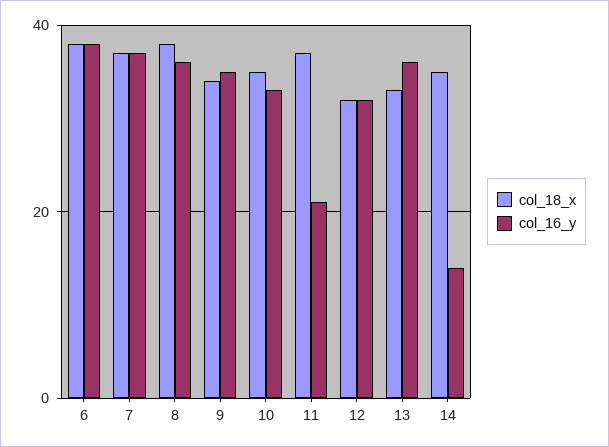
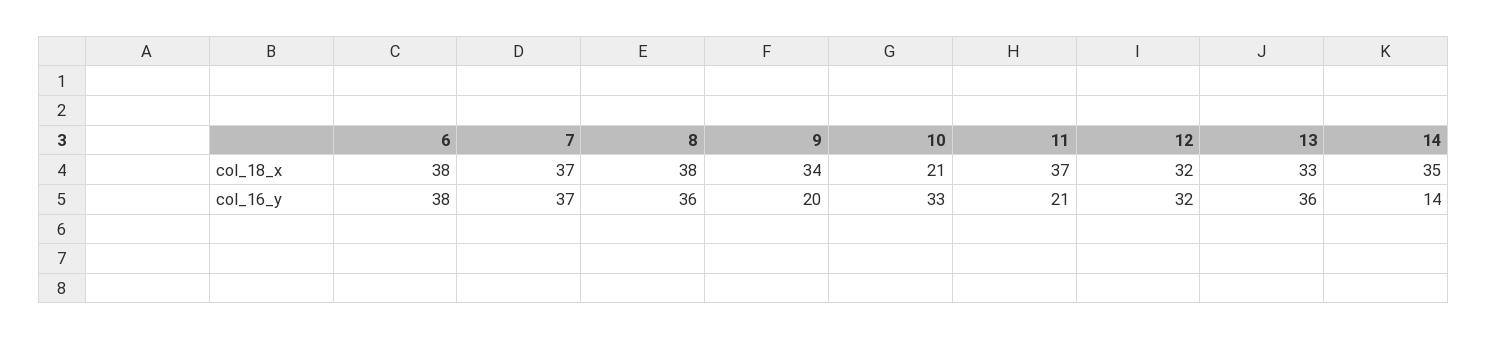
  {
    "col_18_x": {
      "6": 38,
      "7": 37,
      "8": 38,
      "9": 34,
-     "10": 35,
+     "10": 21,
      "11": 37,
      "12": 32,
      "13": 33,
      "14": 35
    },
    "col_16_y": {
      "6": 38,
      "7": 37,
      "8": 36,
-     "9": 35,
+     "9": 20,
      "10": 33,
      "11": 21,
      "12": 32,
      "13": 36,
      "14": 14
    }
  }

